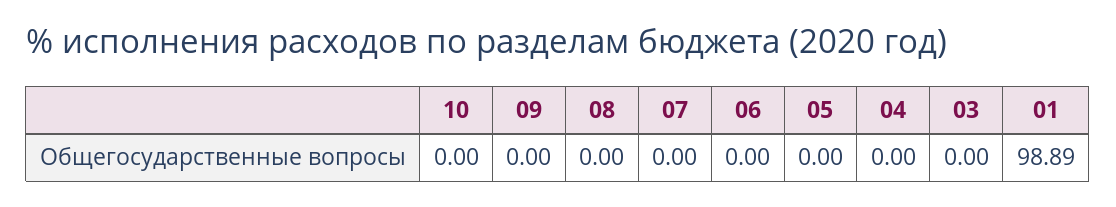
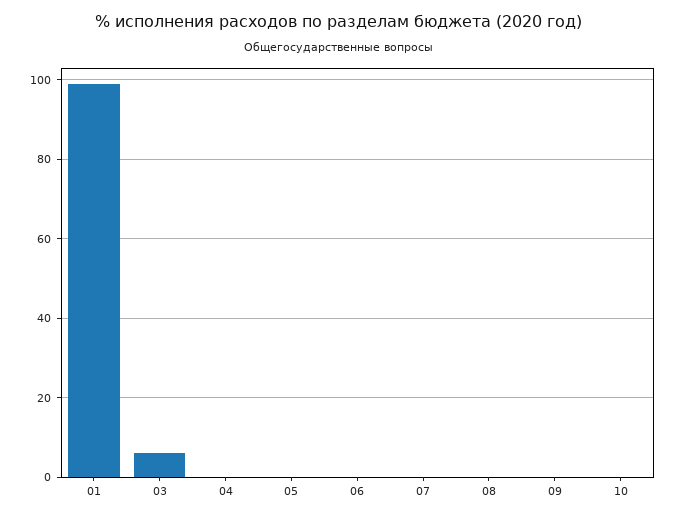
  {
    "10": 0,
    "09": 0,
    "08": 0,
    "07": 0,
    "06": 0,
    "05": 0,
    "04": 0,
-   "03": 0,
+   "03": 6,
    "01": 98.89
  }

